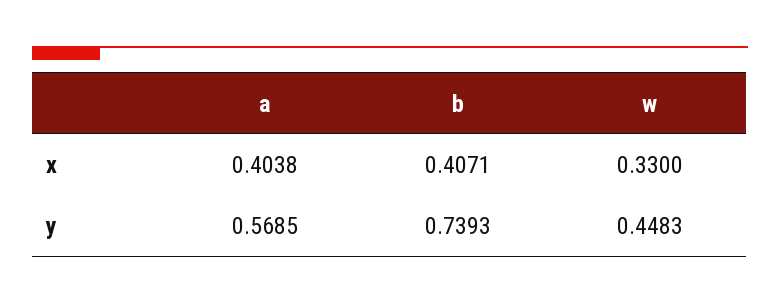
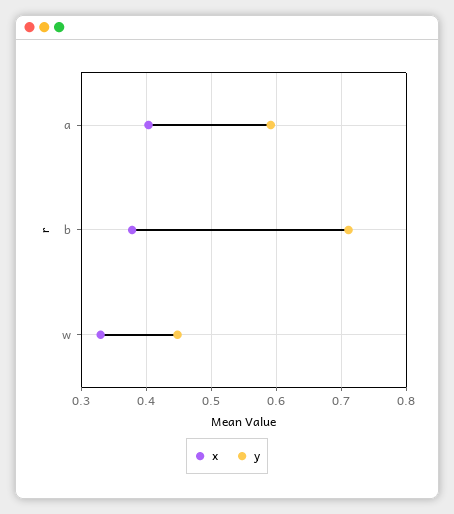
  {
    "x": {
      "a": 0.4038,
-     "b": 0.4071,
+     "b": 0.38,
      "w": 0.33
    },
    "y": {
-     "a": 0.5685,
+     "a": 0.59,
-     "b": 0.7393,
+     "b": 0.71,
      "w": 0.4483
    }
  }

